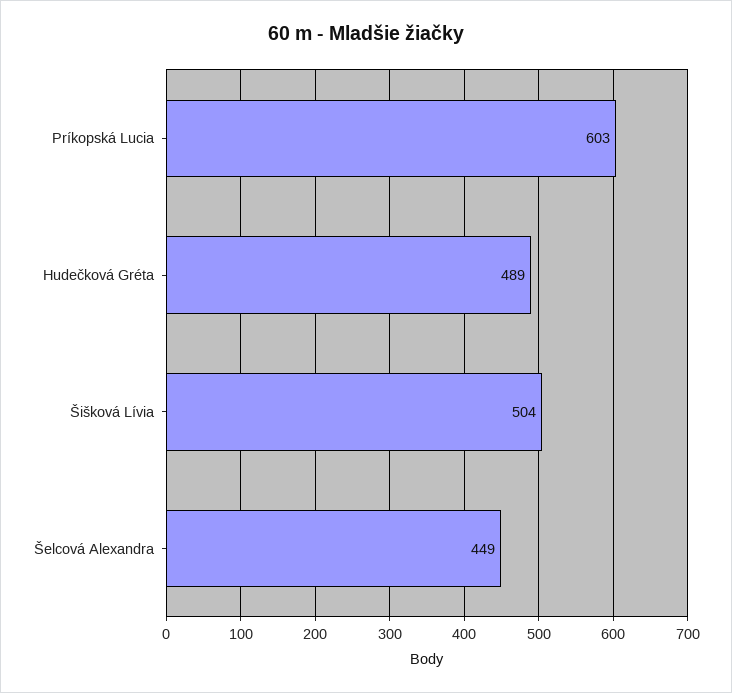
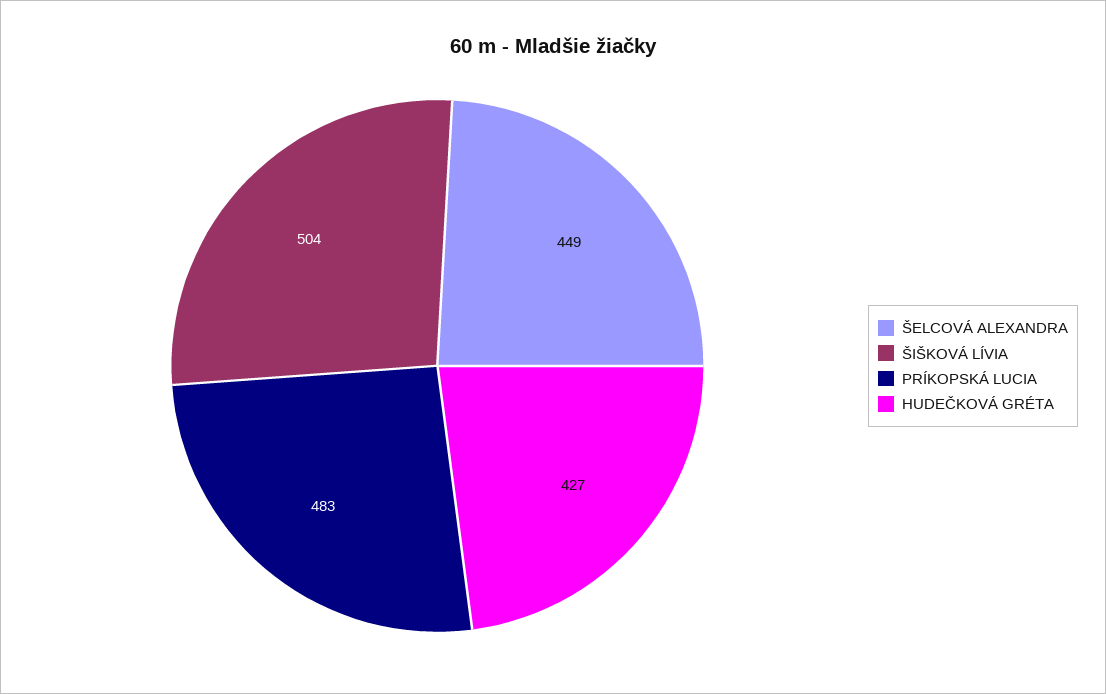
  {
-   "Príkopská Lucia": 603,
+   "Príkopská Lucia": 483,
-   "Hudečková Gréta": 489,
+   "Hudečková Gréta": 427,
    "Šišková Lívia": 504,
    "Šelcová Alexandra": 449
  }

